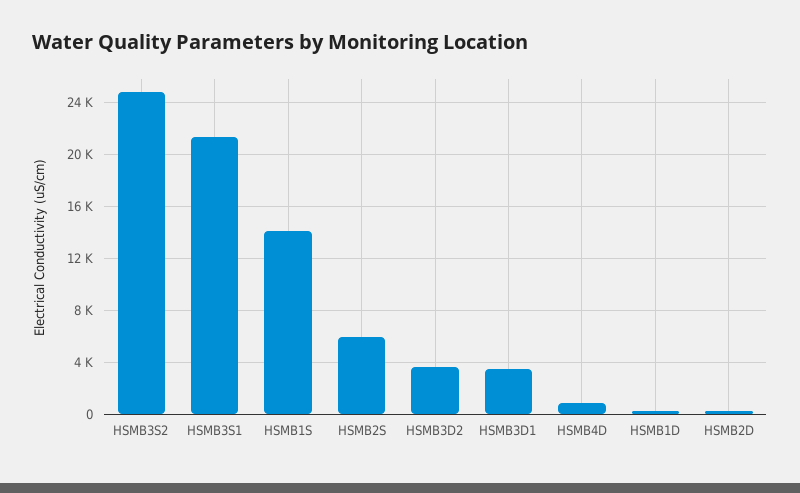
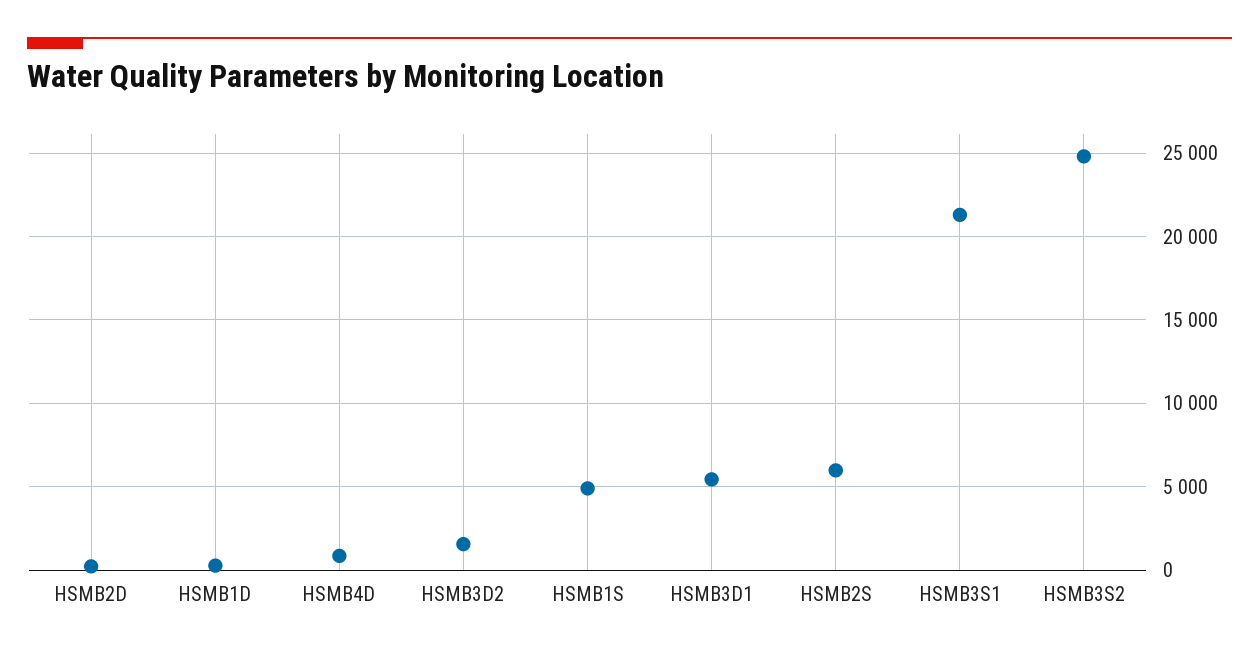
  {
    "HSMB3S2": 25000,
    "HSMB3S1": 21500,
-   "HSMB1S": 14000,
+   "HSMB1S": 5000,
    "HSMB2S": 6000,
-   "HSMB3D2": 3500,
+   "HSMB3D2": 1500,
-   "HSMB3D1": 3500,
+   "HSMB3D1": 5500,
    "HSMB4D": 1000,
    "HSMB1D": 500,
    "HSMB2D": 0
  }

